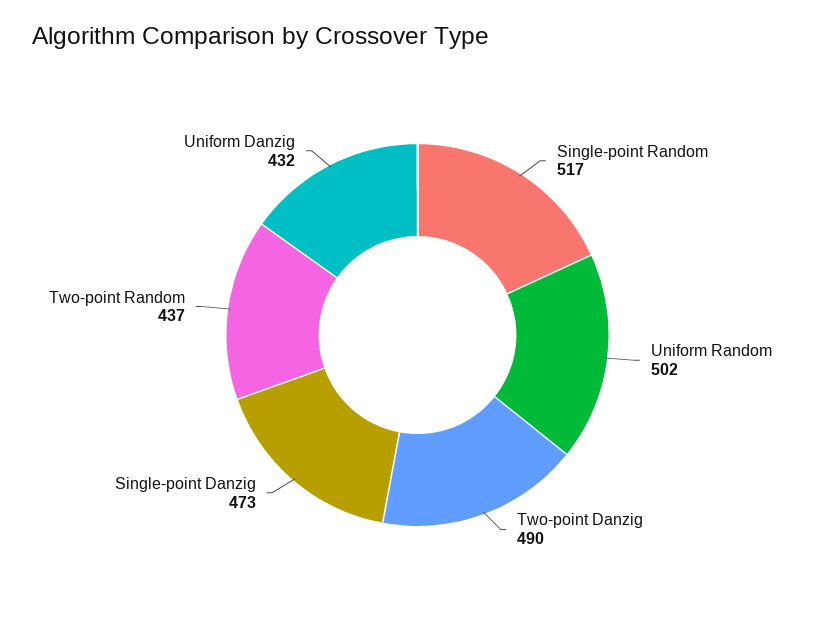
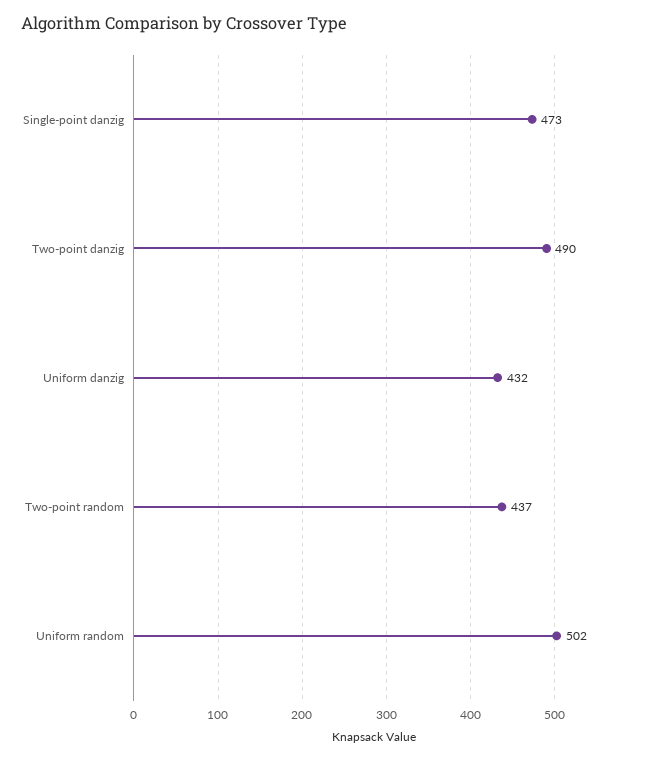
  {
-   "Single-point Random": 517,
    "Uniform Random": 502,
    "Two-point Danzig": 490,
    "Single-point Danzig": 473,
    "Two-point Random": 437,
    "Uniform Danzig": 432
  }

